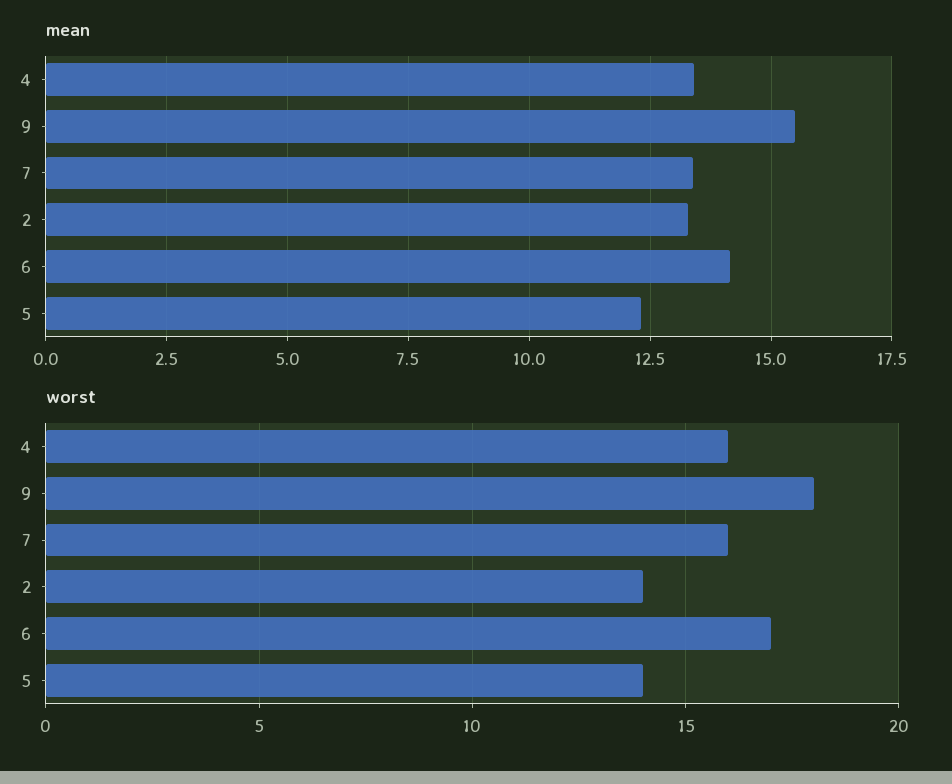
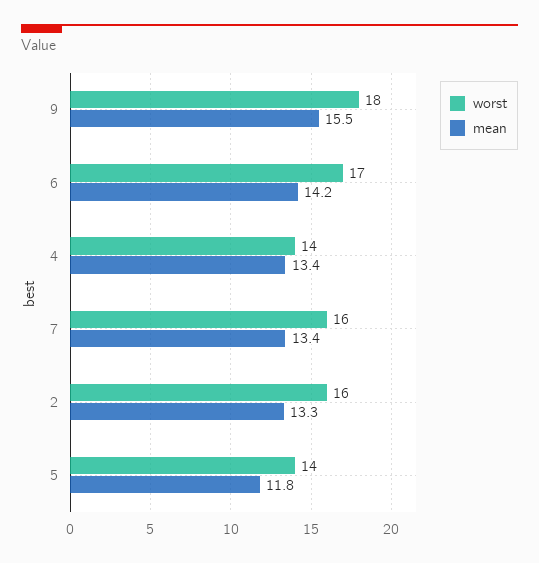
  {
    "mean": {
      "4": 13.4,
      "9": 15.5,
      "7": 13.4,
      "2": 13.3,
      "6": 14.2,
-     "5": 12.25
+     "5": 11.8
    },
    "worst": {
-     "4": 16,
+     "4": 14,
      "9": 18,
      "7": 16,
-     "2": 14,
+     "2": 16,
      "6": 17,
      "5": 14
    }
  }

